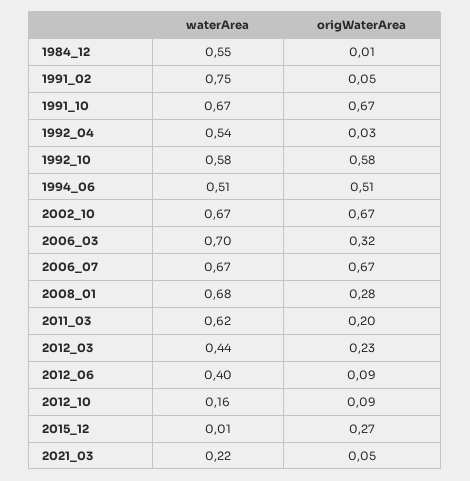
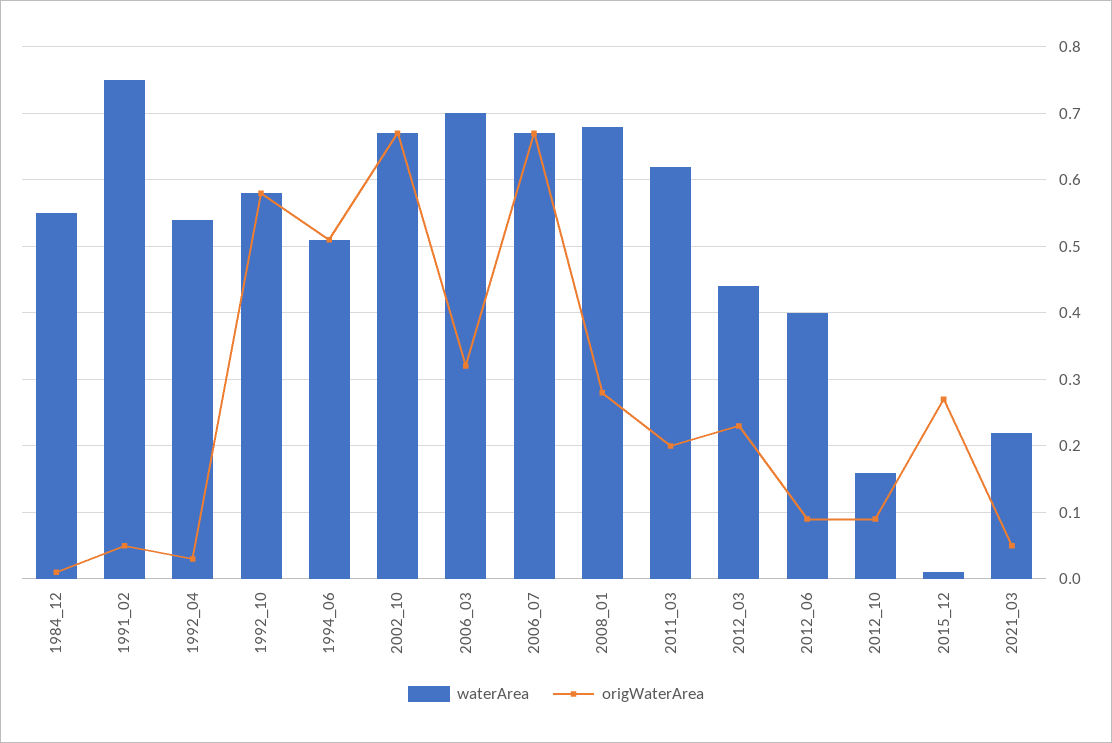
  {
    "waterArea": {
      "1984_12": 0.55,
      "1991_02": 0.75,
-     "1991_10": 0.67,
      "1992_04": 0.54,
      "1992_10": 0.58,
      "1994_06": 0.51,
      "2002_10": 0.67,
      "2006_03": 0.7,
      "2006_07": 0.67,
      "2008_01": 0.68,
      "2011_03": 0.62,
      "2012_03": 0.44,
      "2012_06": 0.4,
      "2012_10": 0.16,
      "2015_12": 0.01,
      "2021_03": 0.22
    },
    "origWaterArea": {
      "1984_12": 0.01,
      "1991_02": 0.05,
-     "1991_10": 0.67,
      "1992_04": 0.03,
      "1992_10": 0.58,
      "1994_06": 0.51,
      "2002_10": 0.67,
      "2006_03": 0.32,
      "2006_07": 0.67,
      "2008_01": 0.28,
      "2011_03": 0.2,
      "2012_03": 0.23,
      "2012_06": 0.09,
      "2012_10": 0.09,
      "2015_12": 0.27,
      "2021_03": 0.05
    }
  }

